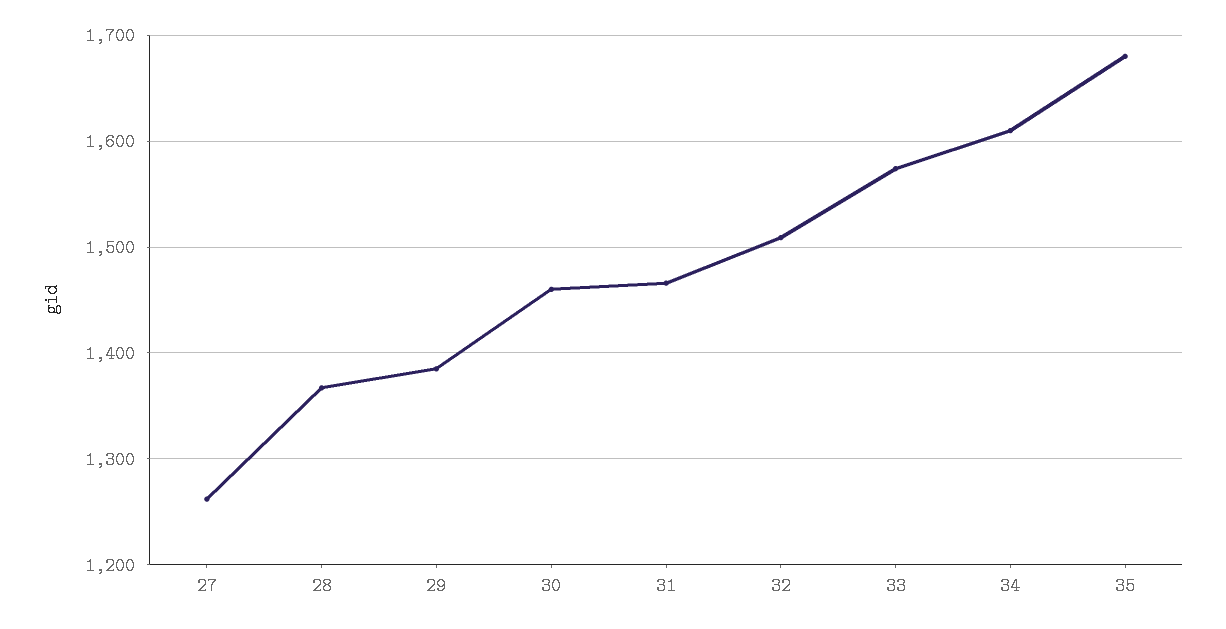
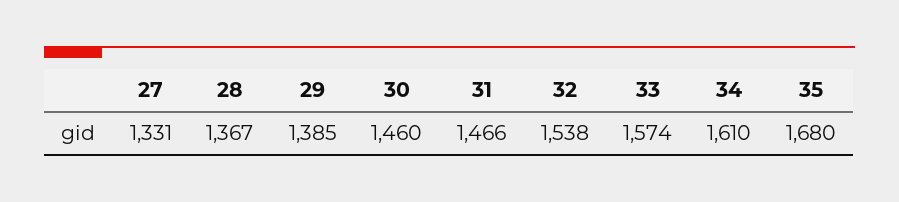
  {
-   "27": 1260,
+   "27": 1331,
    "28": 1367,
    "29": 1385,
    "30": 1460,
    "31": 1466,
-   "32": 1510,
+   "32": 1538,
    "33": 1574,
    "34": 1610,
    "35": 1680
  }

